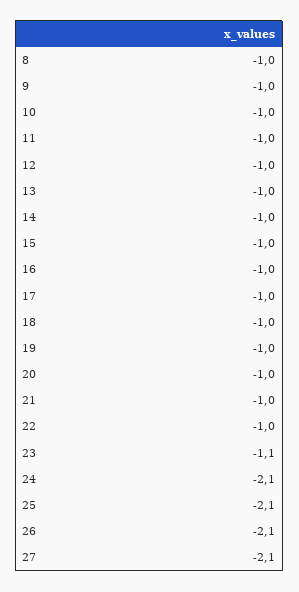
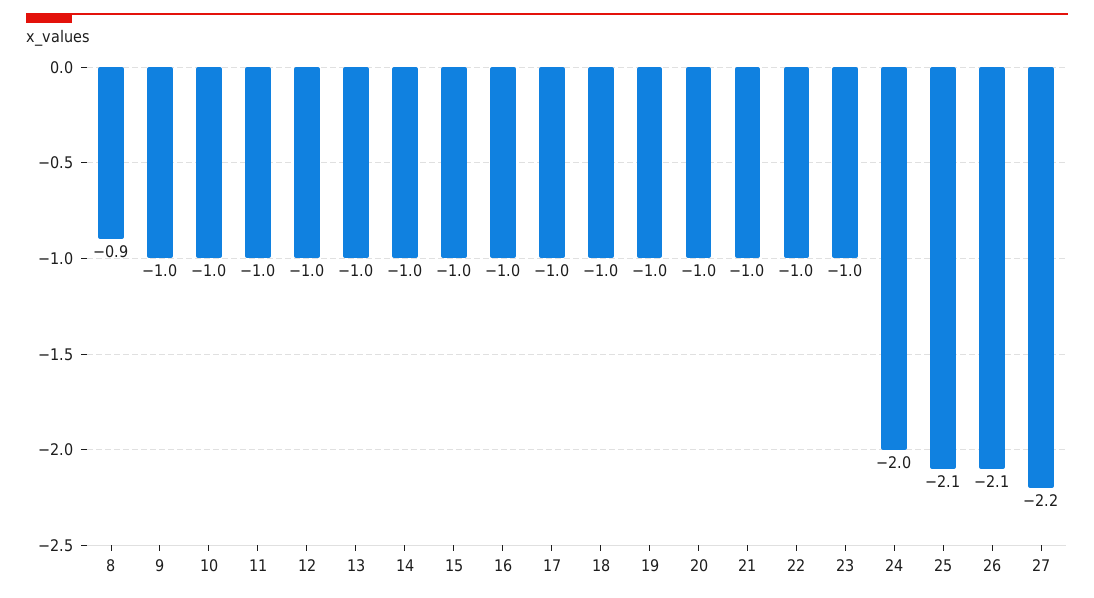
  {
-   "8": -1,
+   "8": -0.9,
    "9": -1,
    "10": -1,
    "11": -1,
    "12": -1,
    "13": -1,
    "14": -1,
    "15": -1,
    "16": -1,
    "17": -1,
    "18": -1,
    "19": -1,
    "20": -1,
    "21": -1,
    "22": -1,
-   "23": -1.1,
+   "23": -1,
-   "24": -2.1,
+   "24": -2,
    "25": -2.1,
    "26": -2.1,
-   "27": -2.1
+   "27": -2.2
  }

